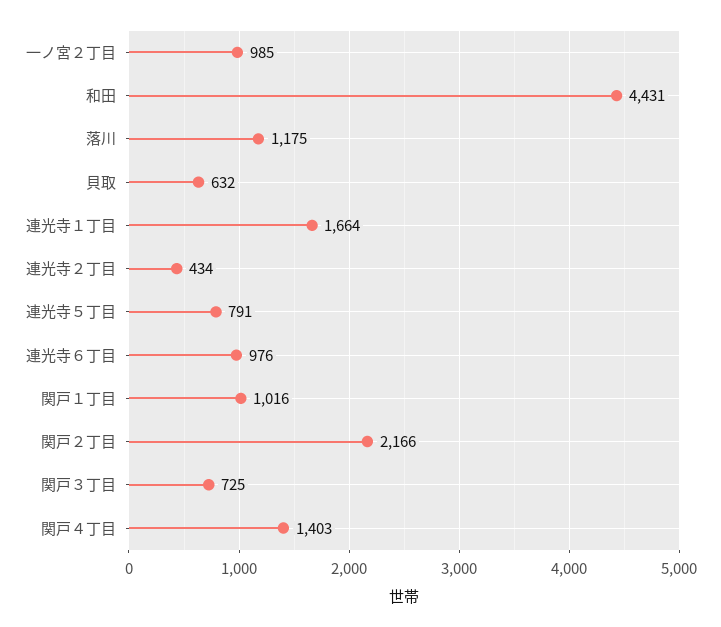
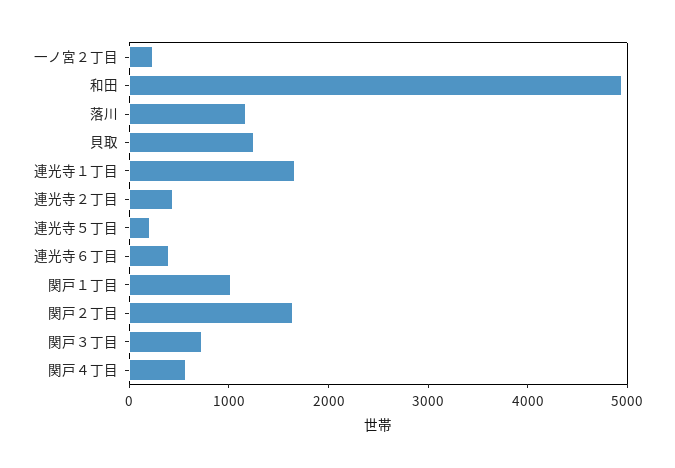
  {
-   "一ノ宮２丁目": 985,
+   "一ノ宮２丁目": 200,
-   "和田": 4431,
+   "和田": 5000,
    "落川": 1175,
-   "貝取": 632,
+   "貝取": 1200,
    "連光寺１丁目": 1664,
    "連光寺２丁目": 434,
-   "連光寺５丁目": 791,
+   "連光寺５丁目": 200,
-   "連光寺６丁目": 976,
+   "連光寺６丁目": 400,
    "関戸１丁目": 1016,
-   "関戸２丁目": 2166,
+   "関戸２丁目": 1600,
    "関戸３丁目": 725,
-   "関戸４丁目": 1403
+   "関戸４丁目": 600
  }

